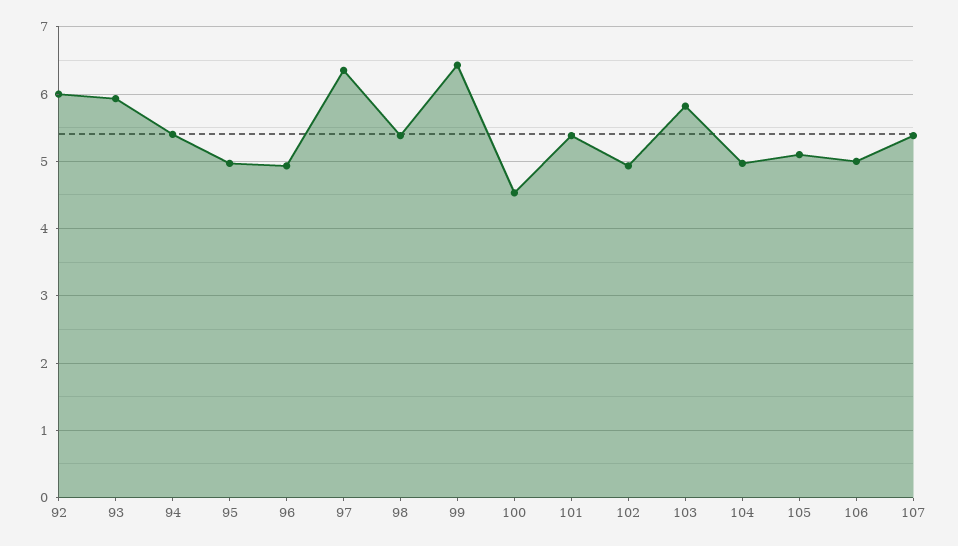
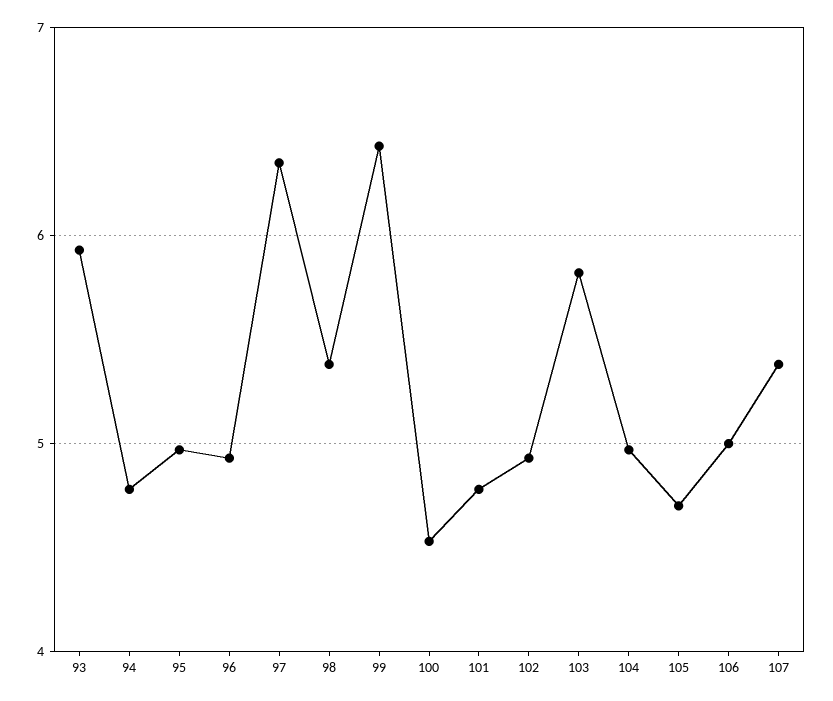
  {
-   "92": 6,
    "93": 5.9,
-   "94": 5.4,
+   "94": 4.8,
    "95": 5,
    "96": 4.9,
    "97": 6.4,
    "98": 5.4,
    "99": 6.4,
    "100": 4.5,
-   "101": 5.4,
+   "101": 4.8,
    "102": 4.9,
    "103": 5.8,
    "104": 5,
-   "105": 5.1,
+   "105": 4.7,
    "106": 5,
    "107": 5.4
  }

